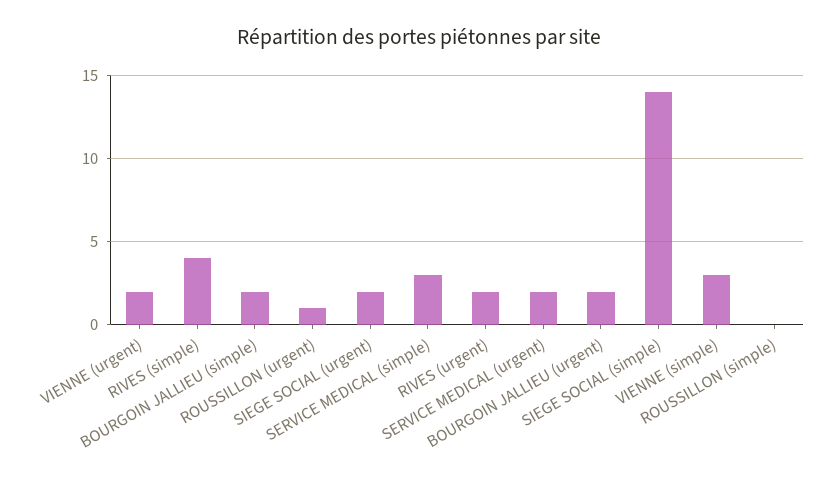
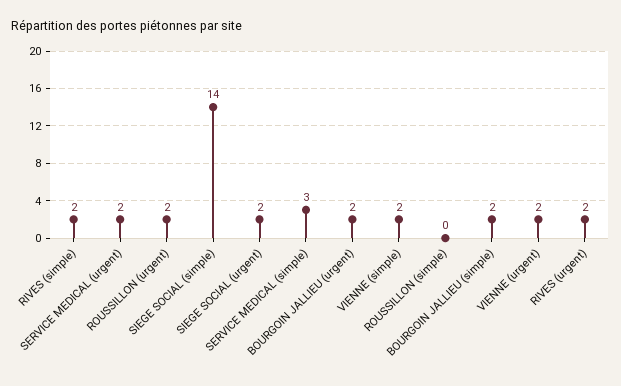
  {
    "VIENNE (urgent)": 2,
-   "RIVES (simple)": 4,
+   "RIVES (simple)": 2,
    "BOURGOIN JALLIEU (simple)": 2,
-   "ROUSSILLON (urgent)": 1,
+   "ROUSSILLON (urgent)": 2,
    "SIEGE SOCIAL (urgent)": 2,
    "SERVICE MEDICAL (simple)": 3,
    "RIVES (urgent)": 2,
    "SERVICE MEDICAL (urgent)": 2,
    "BOURGOIN JALLIEU (urgent)": 2,
    "SIEGE SOCIAL (simple)": 14,
-   "VIENNE (simple)": 3,
+   "VIENNE (simple)": 2,
    "ROUSSILLON (simple)": 0
  }

